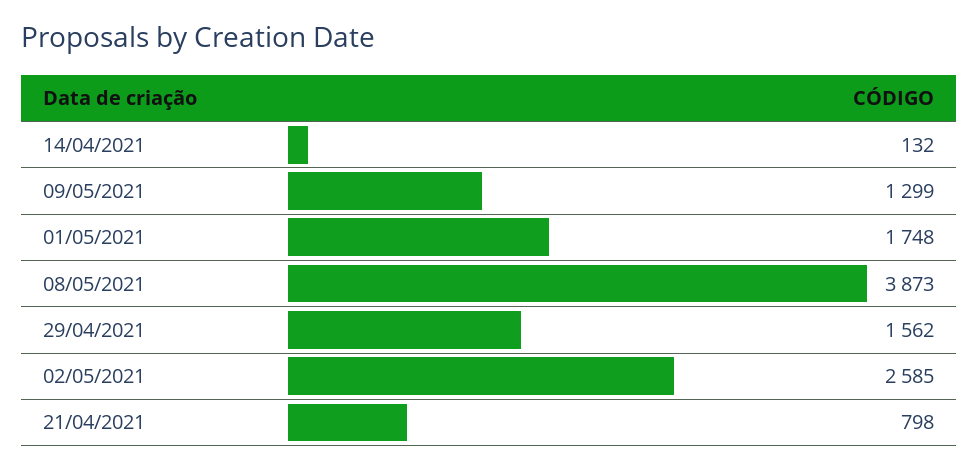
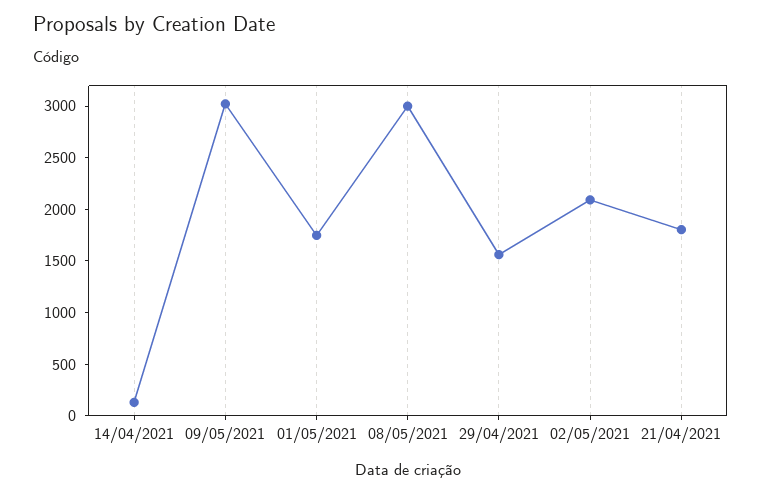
  {
    "14/04/2021": 132,
-   "09/05/2021": 1299,
+   "09/05/2021": 3000,
    "01/05/2021": 1748,
-   "08/05/2021": 3873,
+   "08/05/2021": 3000,
    "29/04/2021": 1562,
-   "02/05/2021": 2585,
+   "02/05/2021": 2100,
-   "21/04/2021": 798
+   "21/04/2021": 1800
  }

